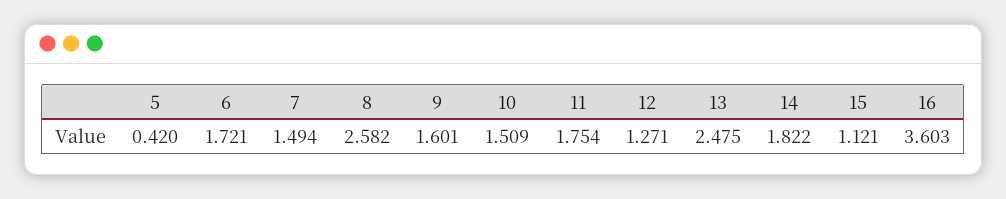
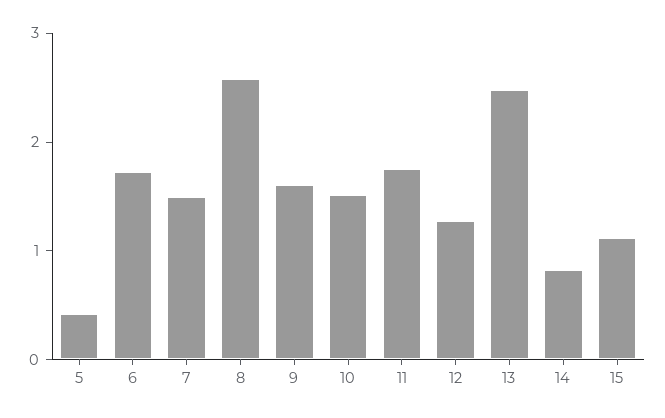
  {
    "5": 0.42,
    "6": 1.721,
    "7": 1.494,
    "8": 2.582,
    "9": 1.601,
    "10": 1.509,
    "11": 1.754,
    "12": 1.271,
    "13": 2.475,
-   "14": 1.822,
+   "14": 0.8,
-   "15": 1.121,
+   "15": 1.121
-   "16": 3.603
  }

